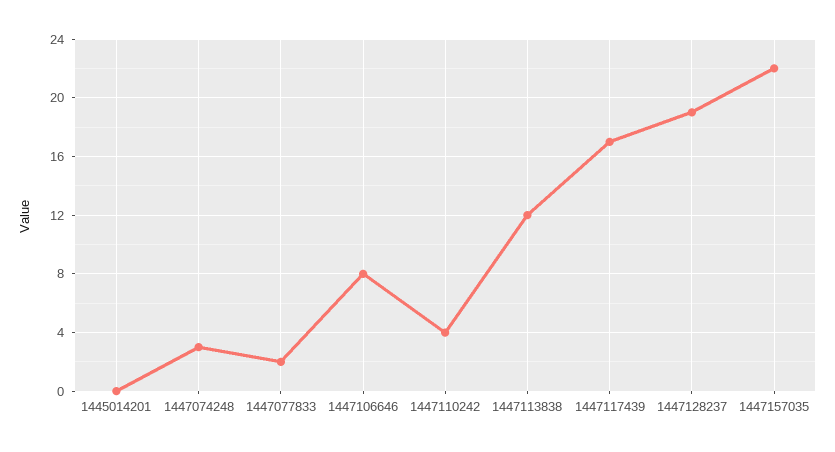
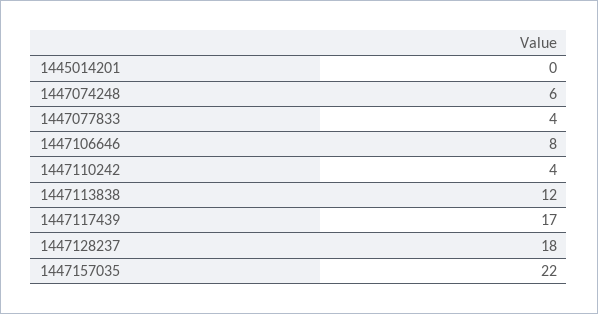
  {
    "1445014201": 0,
-   "1447074248": 3,
+   "1447074248": 6,
-   "1447077833": 2,
+   "1447077833": 4,
    "1447106646": 8,
    "1447110242": 4,
    "1447113838": 12,
    "1447117439": 17,
-   "1447128237": 19,
+   "1447128237": 18,
    "1447157035": 22
  }

